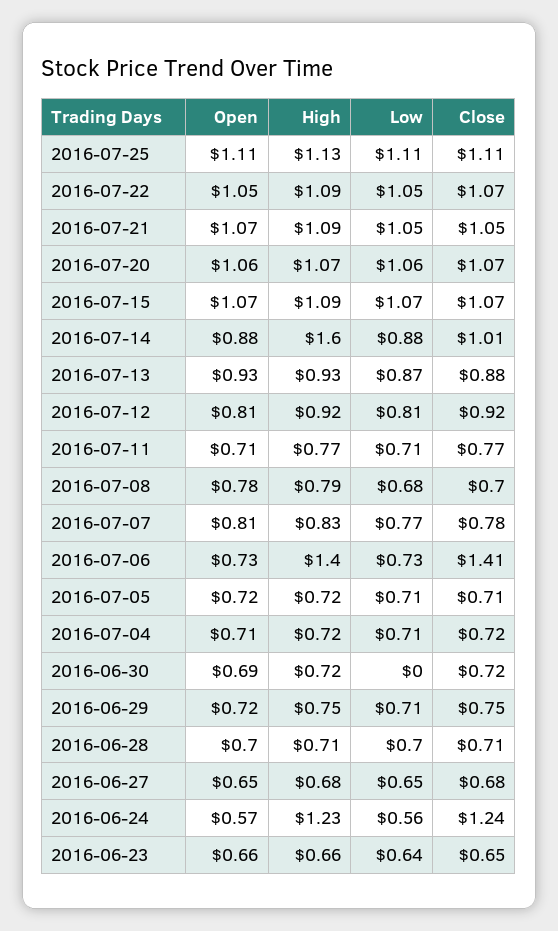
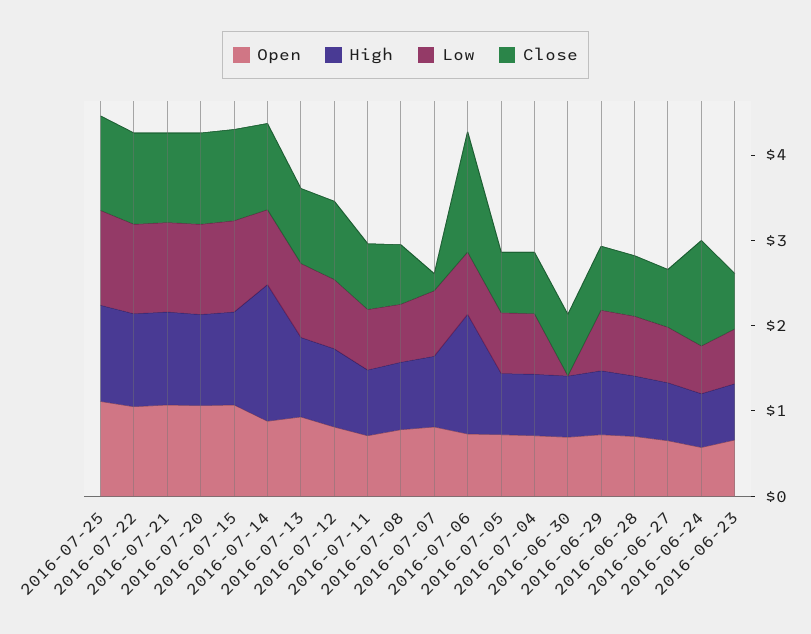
  {
    "Open": {
      "2016-07-25": 1.11,
      "2016-07-22": 1.05,
      "2016-07-21": 1.07,
      "2016-07-20": 1.06,
      "2016-07-15": 1.07,
      "2016-07-14": 0.88,
      "2016-07-13": 0.93,
      "2016-07-12": 0.81,
      "2016-07-11": 0.71,
      "2016-07-08": 0.78,
      "2016-07-07": 0.81,
      "2016-07-06": 0.73,
      "2016-07-05": 0.72,
      "2016-07-04": 0.71,
      "2016-06-30": 0.69,
      "2016-06-29": 0.72,
      "2016-06-28": 0.7,
      "2016-06-27": 0.65,
      "2016-06-24": 0.57,
      "2016-06-23": 0.66
    },
    "High": {
      "2016-07-25": 1.13,
      "2016-07-22": 1.09,
      "2016-07-21": 1.09,
      "2016-07-20": 1.07,
      "2016-07-15": 1.09,
      "2016-07-14": 1.6,
      "2016-07-13": 0.93,
      "2016-07-12": 0.92,
      "2016-07-11": 0.77,
      "2016-07-08": 0.79,
      "2016-07-07": 0.83,
      "2016-07-06": 1.4,
      "2016-07-05": 0.72,
      "2016-07-04": 0.72,
      "2016-06-30": 0.72,
      "2016-06-29": 0.75,
      "2016-06-28": 0.71,
      "2016-06-27": 0.68,
-     "2016-06-24": 1.23,
+     "2016-06-24": 0.6,
      "2016-06-23": 0.66
    },
    "Low": {
      "2016-07-25": 1.11,
      "2016-07-22": 1.05,
      "2016-07-21": 1.05,
      "2016-07-20": 1.06,
      "2016-07-15": 1.07,
      "2016-07-14": 0.88,
      "2016-07-13": 0.87,
      "2016-07-12": 0.81,
      "2016-07-11": 0.71,
      "2016-07-08": 0.68,
      "2016-07-07": 0.77,
      "2016-07-06": 0.73,
      "2016-07-05": 0.71,
      "2016-07-04": 0.71,
      "2016-06-30": 0,
      "2016-06-29": 0.71,
      "2016-06-28": 0.7,
      "2016-06-27": 0.65,
      "2016-06-24": 0.56,
      "2016-06-23": 0.64
    },
    "Close": {
      "2016-07-25": 1.11,
      "2016-07-22": 1.07,
      "2016-07-21": 1.05,
      "2016-07-20": 1.07,
      "2016-07-15": 1.07,
      "2016-07-14": 1.01,
      "2016-07-13": 0.88,
      "2016-07-12": 0.92,
      "2016-07-11": 0.77,
      "2016-07-08": 0.7,
-     "2016-07-07": 0.78,
+     "2016-07-07": 0.2,
      "2016-07-06": 1.41,
      "2016-07-05": 0.71,
      "2016-07-04": 0.72,
      "2016-06-30": 0.72,
      "2016-06-29": 0.75,
      "2016-06-28": 0.71,
      "2016-06-27": 0.68,
      "2016-06-24": 1.24,
      "2016-06-23": 0.65
    }
  }

